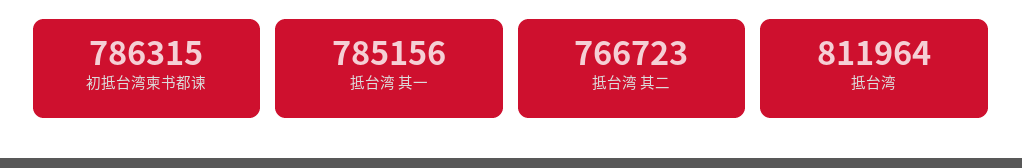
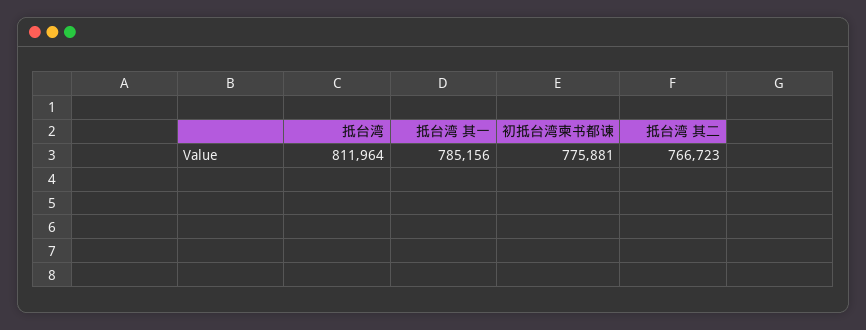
  {
-   "初抵台湾柬书都谏": 786315,
+   "初抵台湾柬书都谏": 775881,
    "抵台湾 其一": 785156,
    "抵台湾 其二": 766723,
    "抵台湾": 811964
  }

